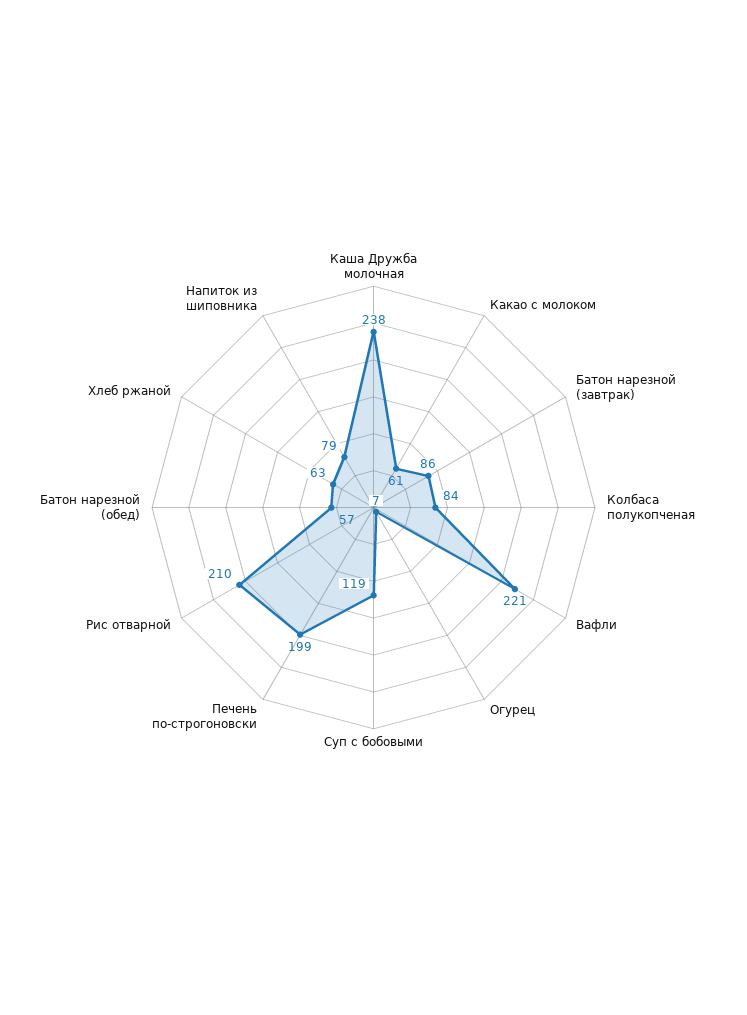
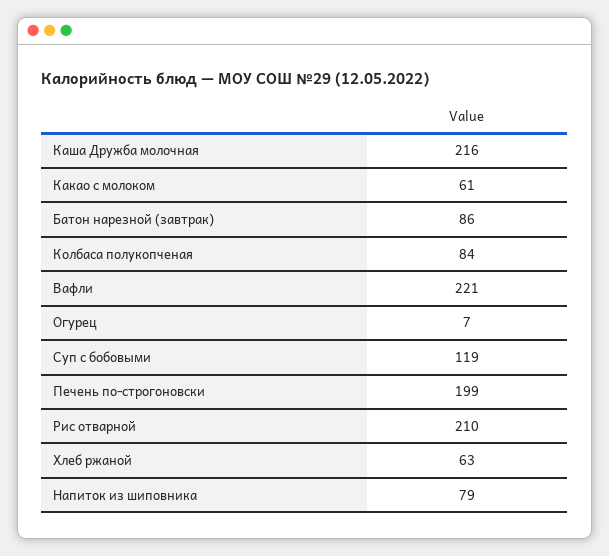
  {
-   "Каша Дружба молочная": 238,
+   "Каша Дружба молочная": 216,
    "Какао с молоком": 61,
    "Батон нарезной (завтрак)": 86,
    "Колбаса полукопченая": 84,
    "Вафли": 221,
    "Огурец": 7,
    "Суп с бобовыми": 119,
    "Печень по-строгоновски": 199,
    "Рис отварной": 210,
-   "Батон нарезной (обед)": 57,
    "Хлеб ржаной": 63,
    "Напиток из шиповника": 79
  }

